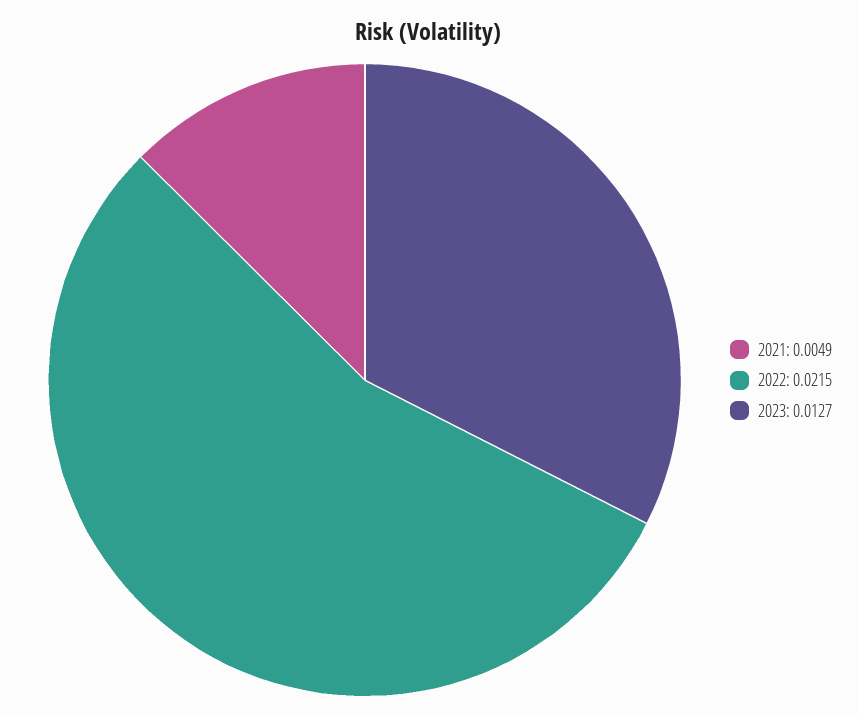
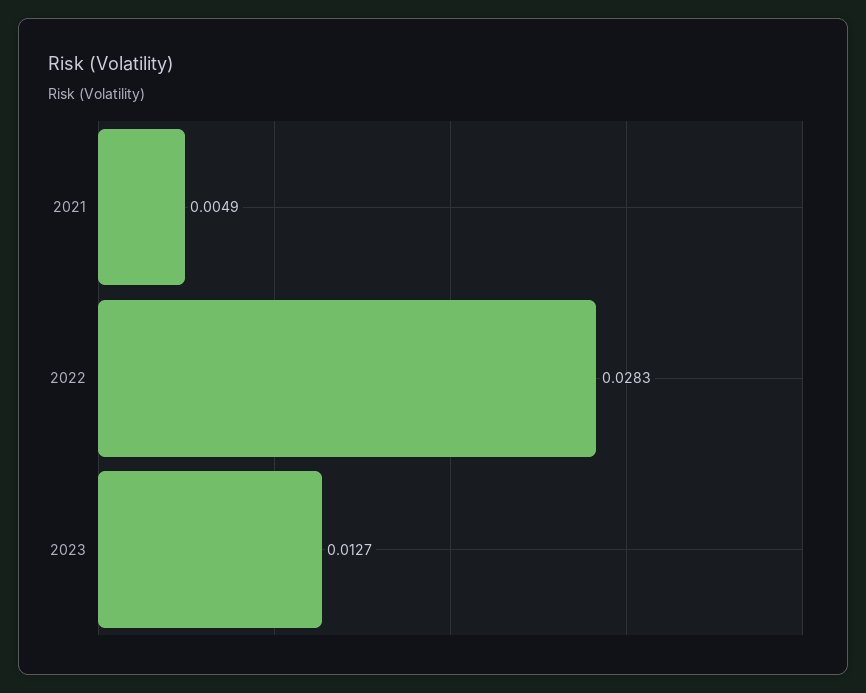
  {
    "2021": 0.0049,
-   "2022": 0.0215,
+   "2022": 0.0283,
    "2023": 0.0127
  }

